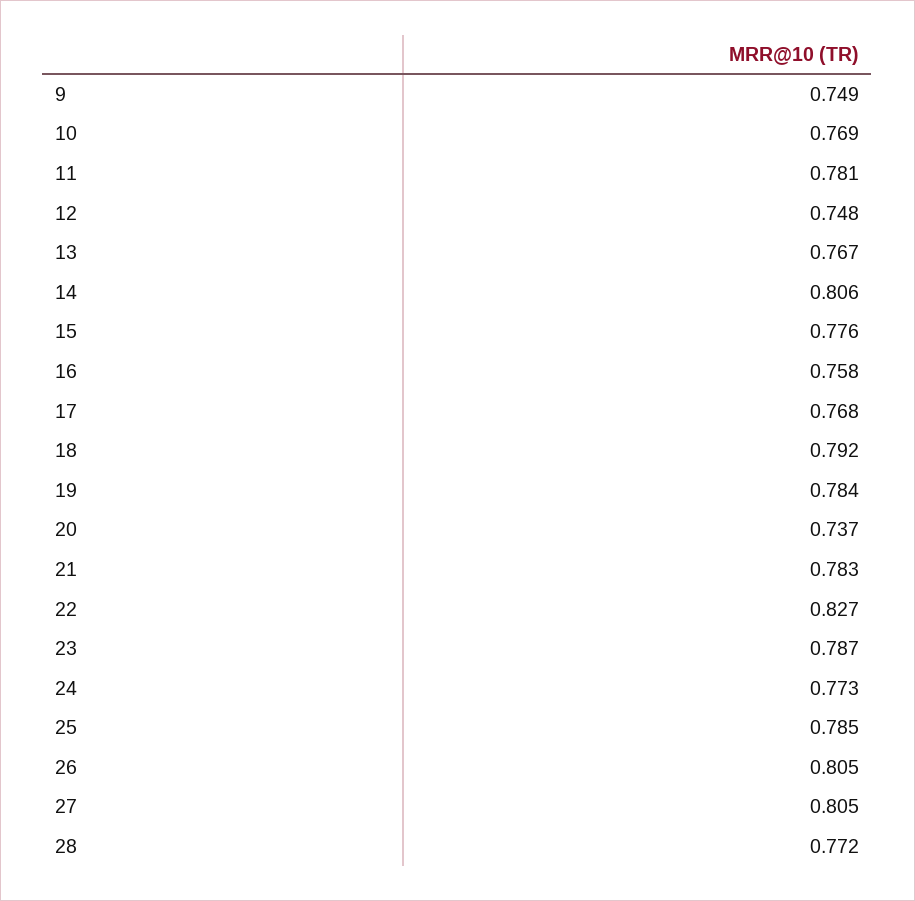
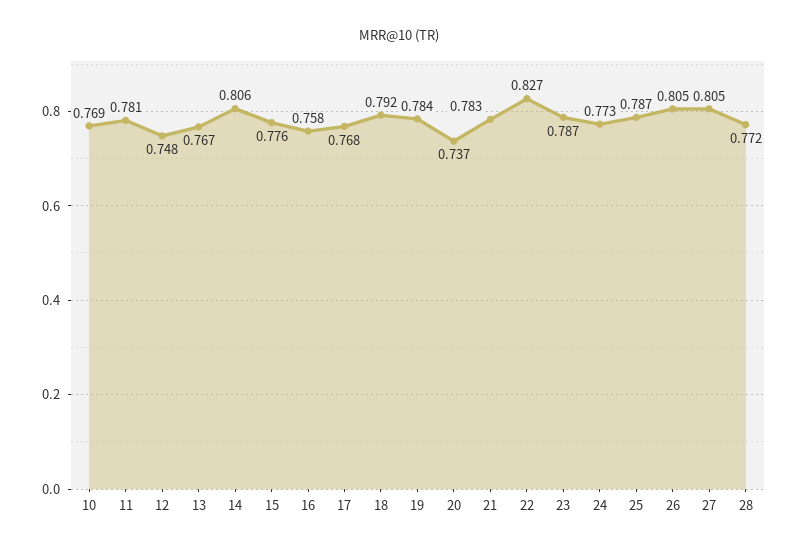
  {
-   "9": 0.749,
    "10": 0.769,
    "11": 0.781,
    "12": 0.748,
    "13": 0.767,
    "14": 0.806,
    "15": 0.776,
    "16": 0.758,
    "17": 0.768,
    "18": 0.792,
    "19": 0.784,
    "20": 0.737,
    "21": 0.783,
    "22": 0.827,
    "23": 0.787,
    "24": 0.773,
-   "25": 0.785,
+   "25": 0.787,
    "26": 0.805,
    "27": 0.805,
    "28": 0.772
  }

